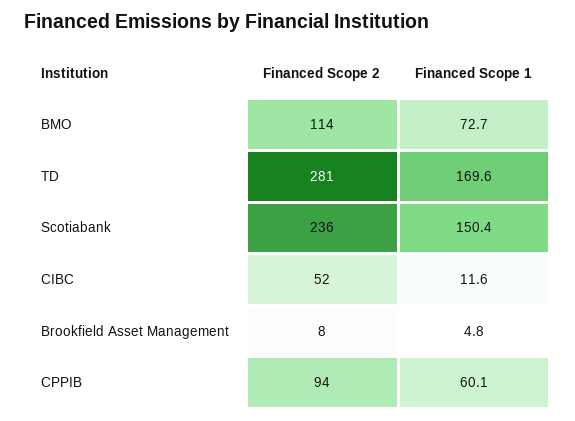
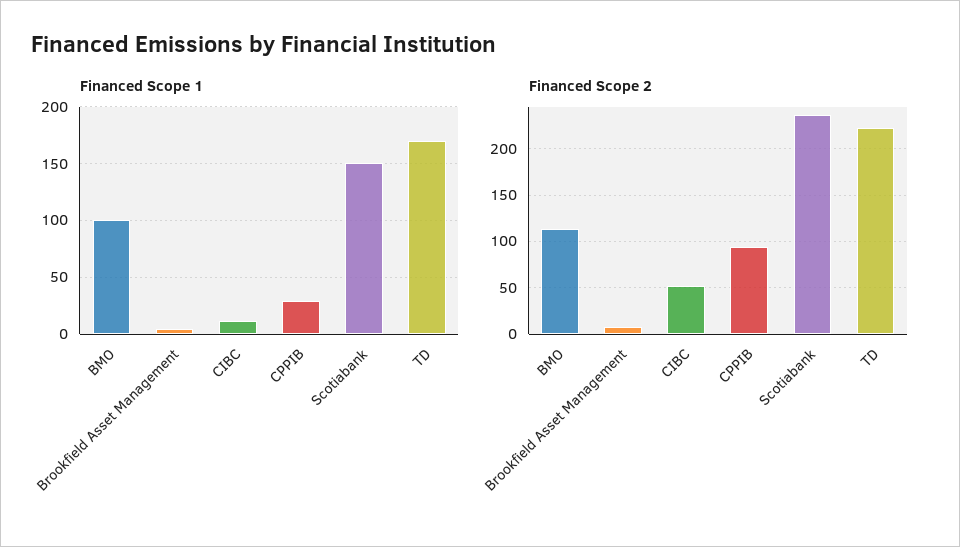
  {
    "Financed Scope 2": {
      "BMO": 114,
-     "TD": 281,
+     "TD": 220,
      "Scotiabank": 236,
      "CIBC": 52,
      "Brookfield Asset Management": 8,
      "CPPIB": 94
    },
    "Financed Scope 1": {
-     "BMO": 72.7,
+     "BMO": 100,
      "TD": 169.6,
      "Scotiabank": 150.4,
      "CIBC": 11.6,
      "Brookfield Asset Management": 4.8,
-     "CPPIB": 60.1
+     "CPPIB": 30
    }
  }

